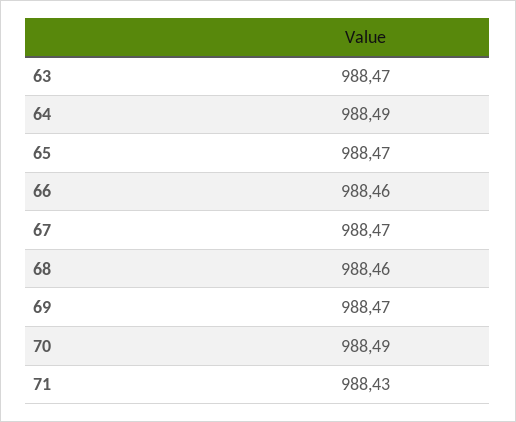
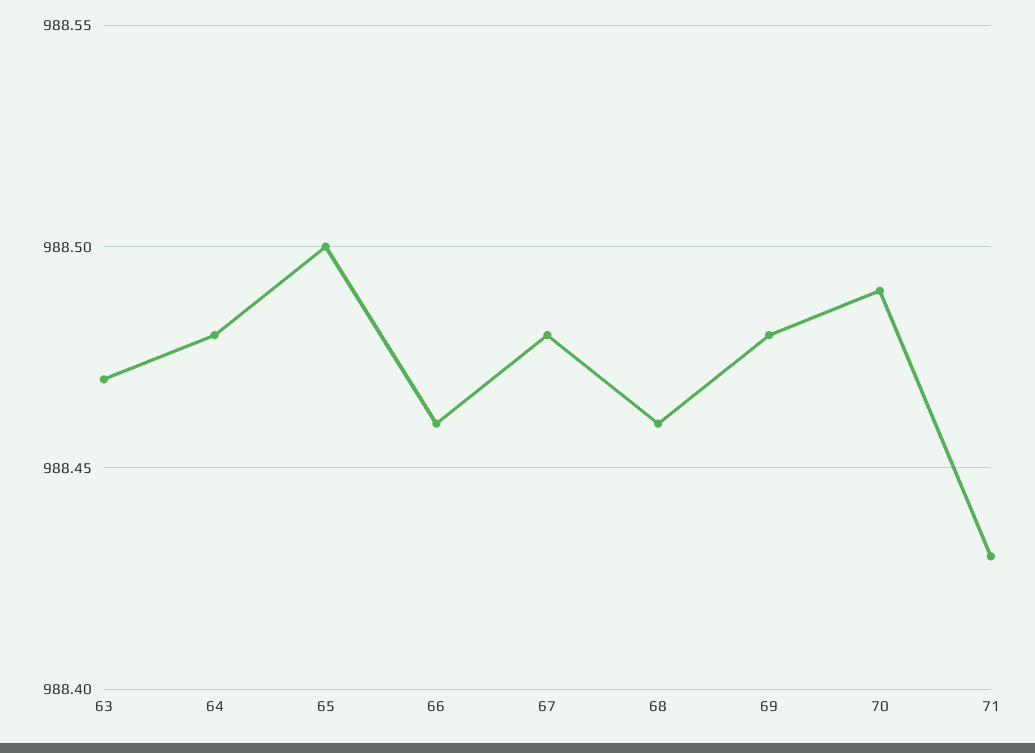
  {
    "63": 988.47,
-   "64": 988.49,
+   "64": 988.48,
-   "65": 988.47,
+   "65": 988.5,
    "66": 988.46,
-   "67": 988.47,
+   "67": 988.48,
    "68": 988.46,
-   "69": 988.47,
+   "69": 988.48,
    "70": 988.49,
    "71": 988.43
  }

